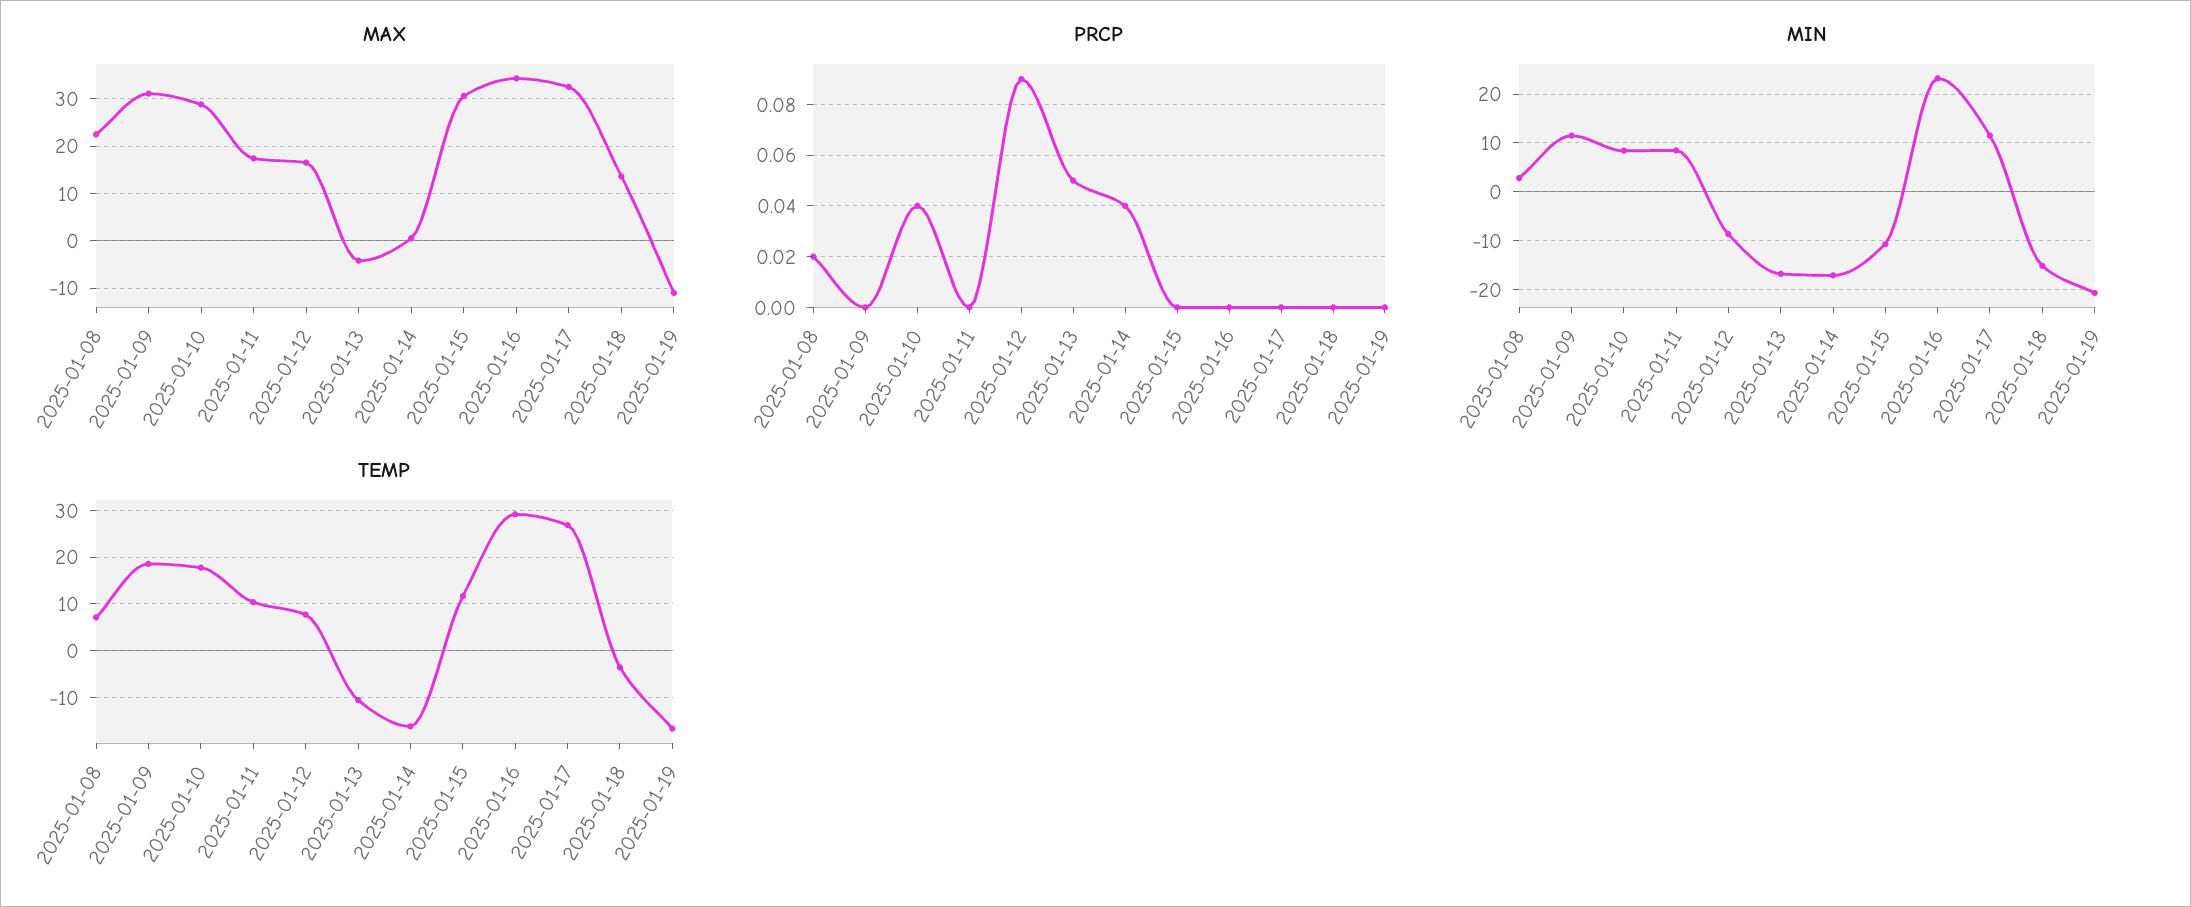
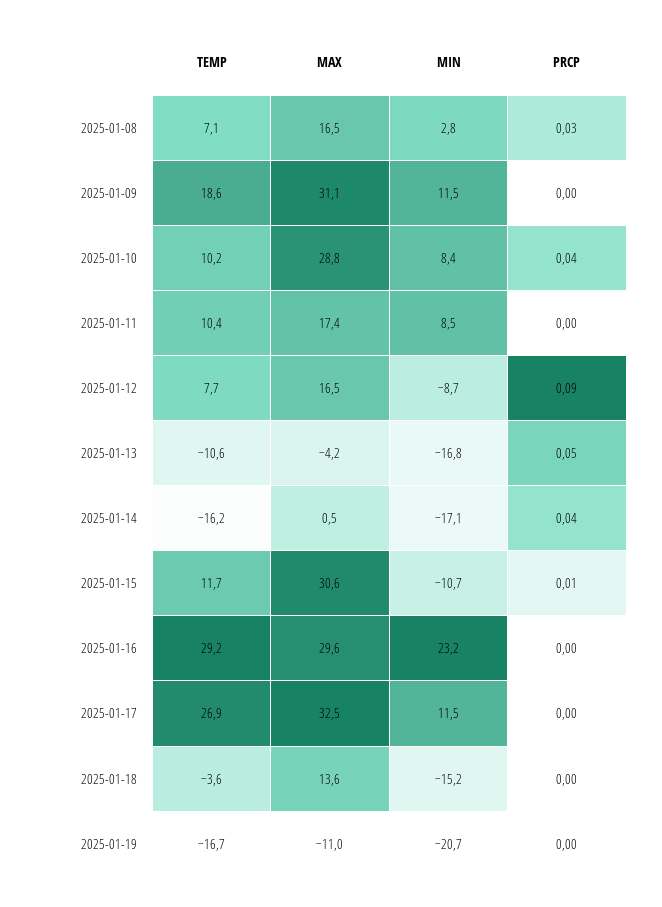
  {
    "MAX": {
-     "2025-01-08": 22,
+     "2025-01-08": 16.5,
      "2025-01-09": 31.1,
      "2025-01-10": 28.8,
      "2025-01-11": 17.4,
      "2025-01-12": 16.5,
      "2025-01-13": -4.2,
      "2025-01-14": 0.5,
      "2025-01-15": 30.6,
-     "2025-01-16": 34,
+     "2025-01-16": 29.6,
      "2025-01-17": 32.5,
      "2025-01-18": 13.6,
      "2025-01-19": -11
    },
    "PRCP": {
-     "2025-01-08": 0.02,
+     "2025-01-08": 0.03,
      "2025-01-09": 0,
      "2025-01-10": 0.04,
      "2025-01-11": 0,
      "2025-01-12": 0.09,
      "2025-01-13": 0.05,
      "2025-01-14": 0.04,
-     "2025-01-15": 0,
+     "2025-01-15": 0.01,
      "2025-01-16": 0,
      "2025-01-17": 0,
      "2025-01-18": 0,
      "2025-01-19": 0
    },
    "MIN": {
      "2025-01-08": 2.8,
      "2025-01-09": 11.5,
      "2025-01-10": 8.4,
      "2025-01-11": 8.5,
      "2025-01-12": -8.7,
      "2025-01-13": -16.8,
      "2025-01-14": -17.1,
      "2025-01-15": -10.7,
      "2025-01-16": 23.2,
      "2025-01-17": 11.5,
      "2025-01-18": -15.2,
      "2025-01-19": -20.7
    },
    "TEMP": {
      "2025-01-08": 7.1,
      "2025-01-09": 18.6,
-     "2025-01-10": 18,
+     "2025-01-10": 10.2,
      "2025-01-11": 10.4,
      "2025-01-12": 7.7,
      "2025-01-13": -10.6,
      "2025-01-14": -16.2,
      "2025-01-15": 11.7,
      "2025-01-16": 29.2,
      "2025-01-17": 26.9,
      "2025-01-18": -3.6,
      "2025-01-19": -16.7
    }
  }

